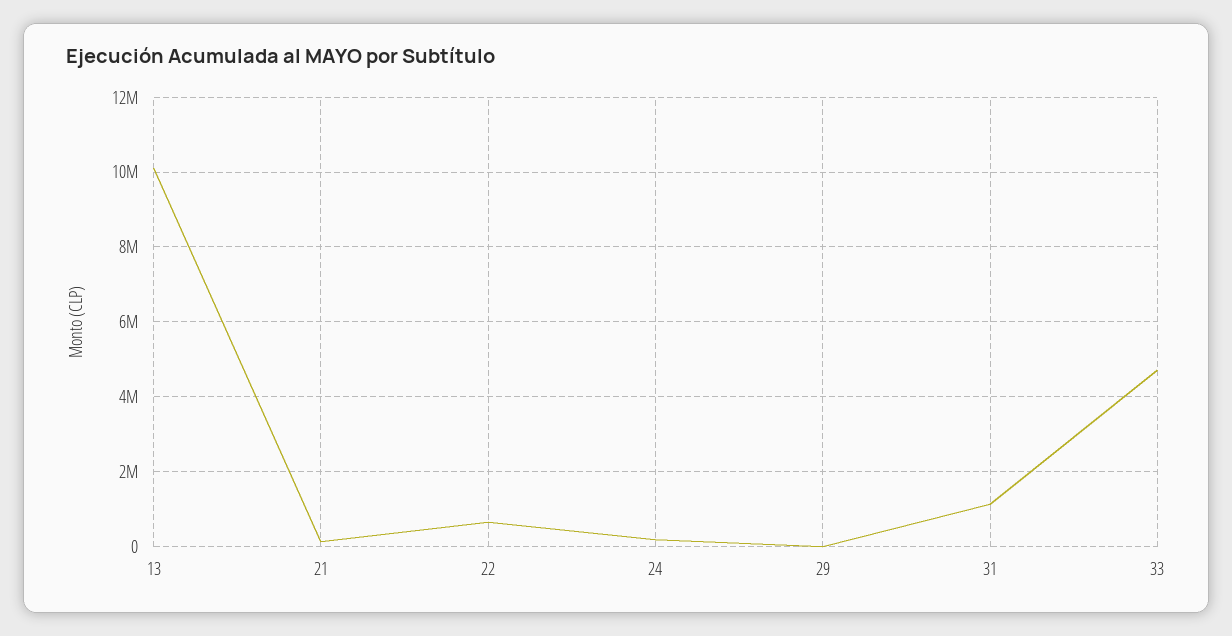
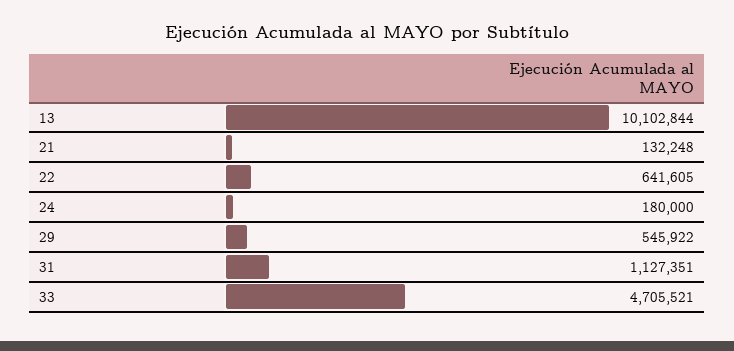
  {
    "13": 10102844,
    "21": 132248,
    "22": 641605,
    "24": 180000,
-   "29": 0,
+   "29": 545922,
    "31": 1127351,
    "33": 4705521
  }

